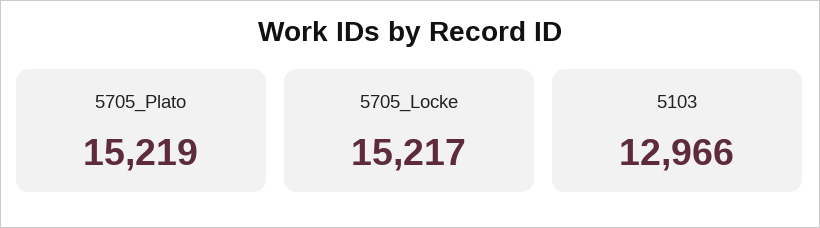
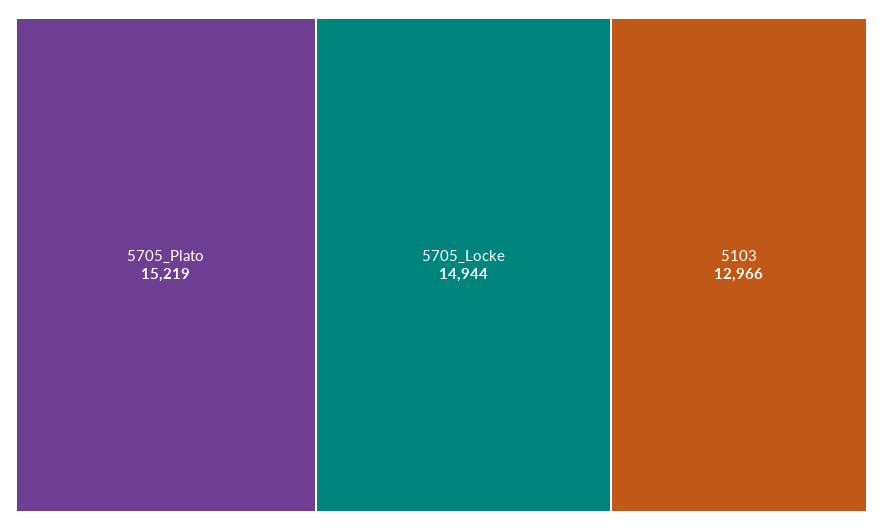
  {
    "5705_Plato": 15219,
-   "5705_Locke": 15217,
+   "5705_Locke": 14944,
    "5103": 12966
  }

